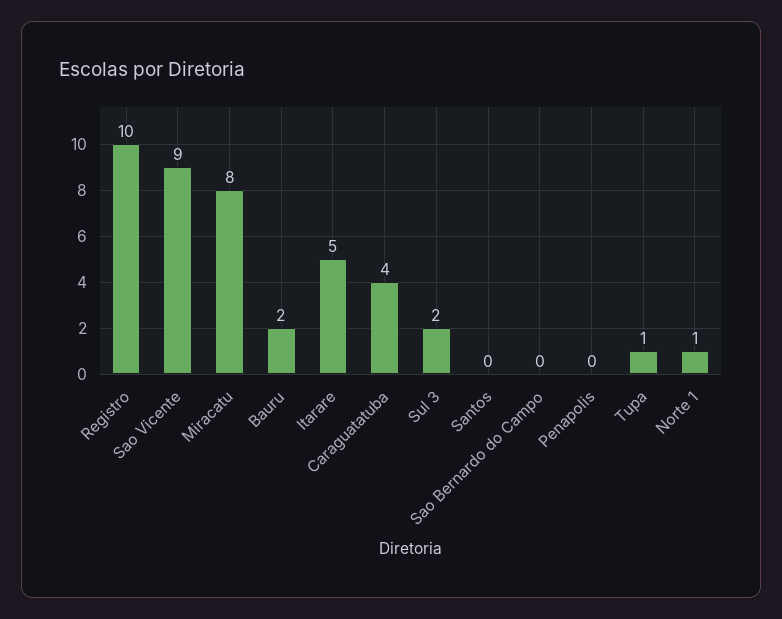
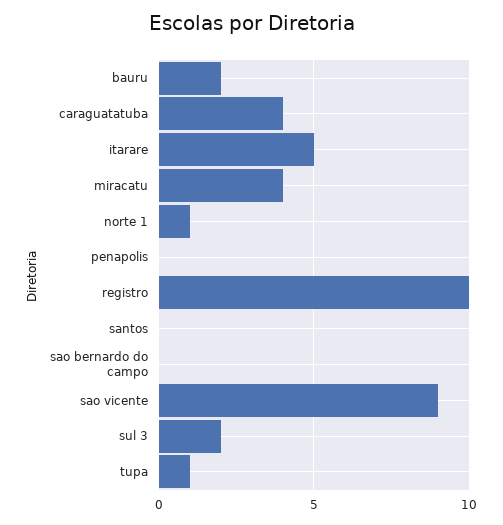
  {
    "Registro": 10,
    "Sao Vicente": 9,
-   "Miracatu": 8,
+   "Miracatu": 4,
    "Bauru": 2,
    "Itarare": 5,
    "Caraguatatuba": 4,
    "Sul 3": 2,
    "Santos": 0,
    "Sao Bernardo do Campo": 0,
    "Penapolis": 0,
    "Tupa": 1,
    "Norte 1": 1
  }

